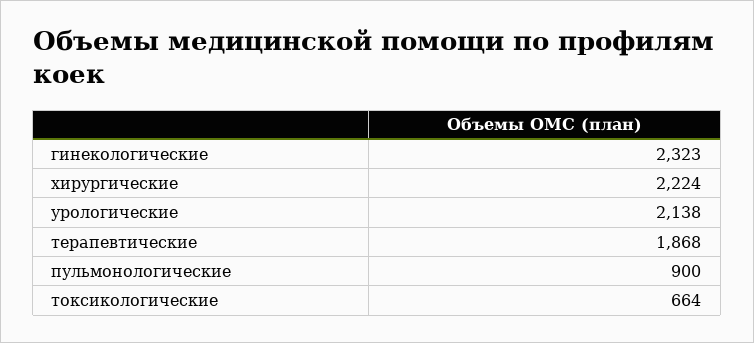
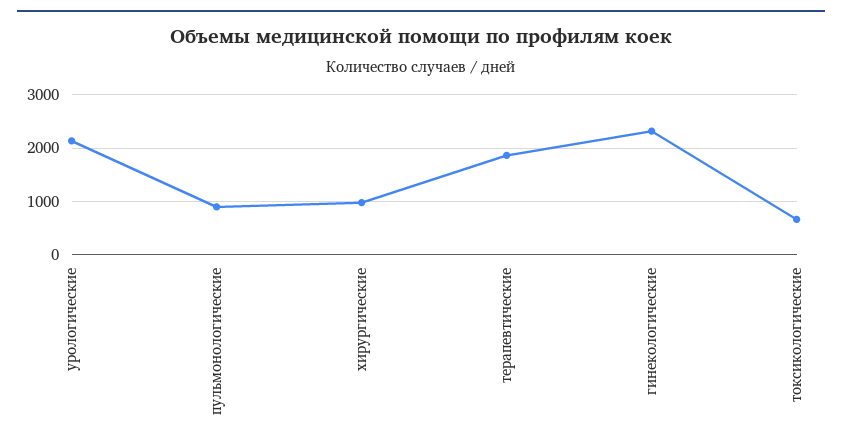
  {
    "гинекологические": 2323,
-   "хирургические": 2224,
+   "хирургические": 1000,
    "урологические": 2138,
    "терапевтические": 1868,
    "пульмонологические": 900,
    "токсикологические": 664
  }

